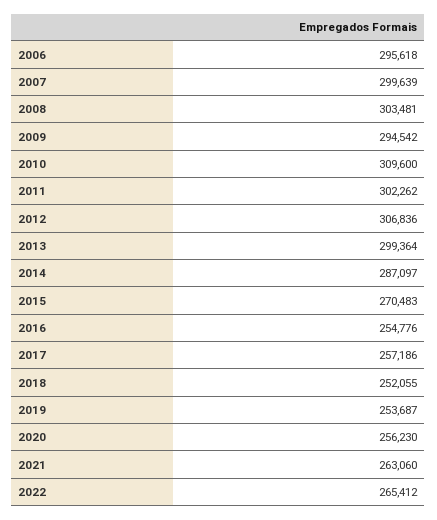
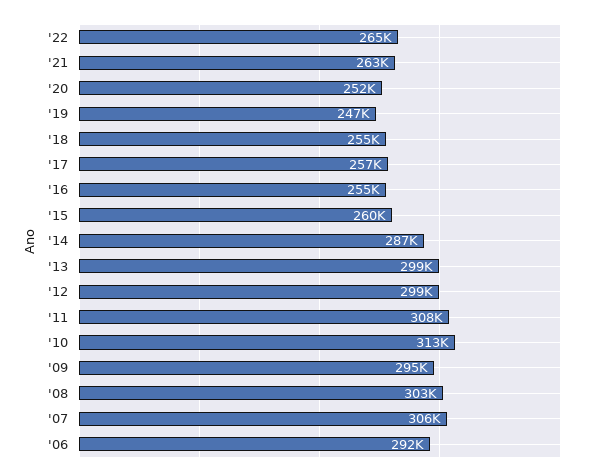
  {
-   "2006": 295618,
+   "2006": 292000,
-   "2007": 299639,
+   "2007": 306000,
    "2008": 303481,
    "2009": 294542,
-   "2010": 309600,
+   "2010": 313000,
-   "2011": 302262,
+   "2011": 308000,
-   "2012": 306836,
+   "2012": 299000,
    "2013": 299364,
    "2014": 287097,
-   "2015": 270483,
+   "2015": 260000,
    "2016": 254776,
    "2017": 257186,
-   "2018": 252055,
+   "2018": 255000,
-   "2019": 253687,
+   "2019": 247000,
-   "2020": 256230,
+   "2020": 252000,
    "2021": 263060,
    "2022": 265412
  }

